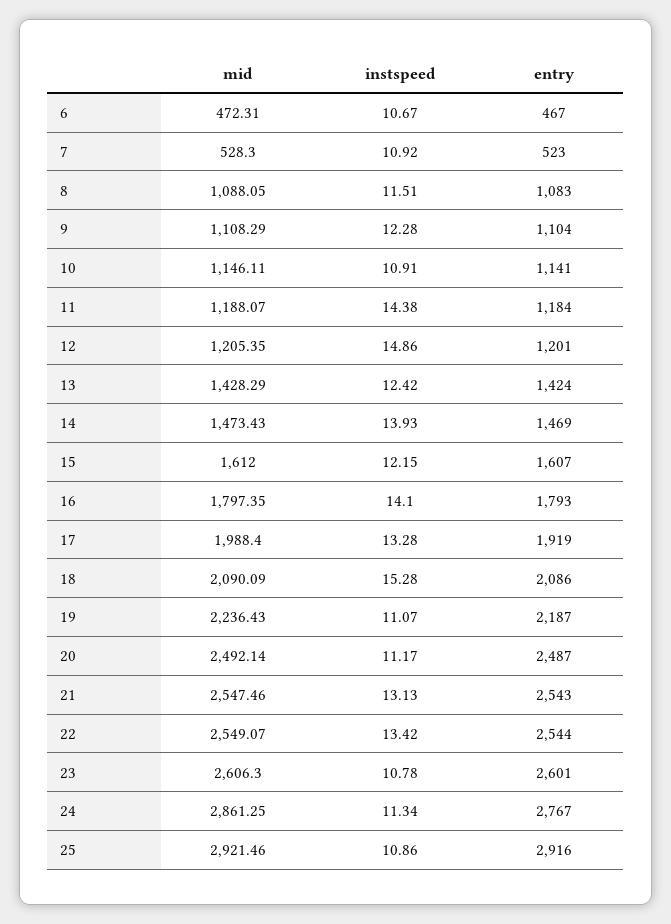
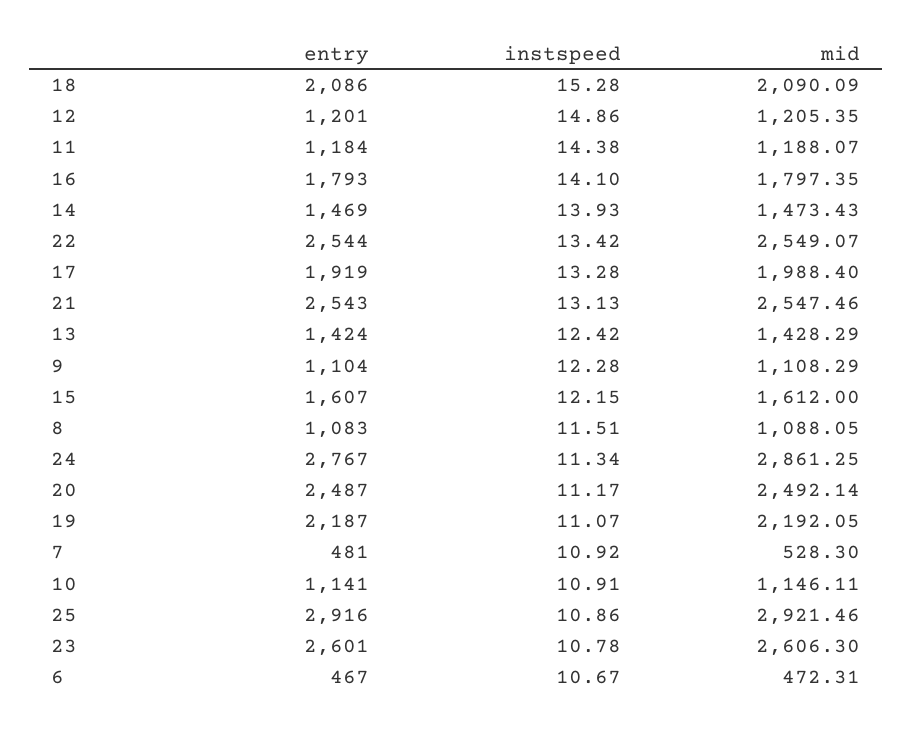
  {
    "mid": {
      "6": 472.31,
      "7": 528.3,
      "8": 1088.05,
      "9": 1108.29,
      "10": 1146.11,
      "11": 1188.07,
      "12": 1205.35,
      "13": 1428.29,
      "14": 1473.43,
      "15": 1612,
      "16": 1797.35,
      "17": 1988.4,
      "18": 2090.09,
-     "19": 2236.43,
+     "19": 2192.05,
      "20": 2492.14,
      "21": 2547.46,
      "22": 2549.07,
      "23": 2606.3,
      "24": 2861.25,
      "25": 2921.46
    },
    "instspeed": {
      "6": 10.67,
      "7": 10.92,
      "8": 11.51,
      "9": 12.28,
      "10": 10.91,
      "11": 14.38,
      "12": 14.86,
      "13": 12.42,
      "14": 13.93,
      "15": 12.15,
      "16": 14.1,
      "17": 13.28,
      "18": 15.28,
      "19": 11.07,
      "20": 11.17,
      "21": 13.13,
      "22": 13.42,
      "23": 10.78,
      "24": 11.34,
      "25": 10.86
    },
    "entry": {
      "6": 467,
-     "7": 523,
+     "7": 481,
      "8": 1083,
      "9": 1104,
      "10": 1141,
      "11": 1184,
      "12": 1201,
      "13": 1424,
      "14": 1469,
      "15": 1607,
      "16": 1793,
      "17": 1919,
      "18": 2086,
      "19": 2187,
      "20": 2487,
      "21": 2543,
      "22": 2544,
      "23": 2601,
      "24": 2767,
      "25": 2916
    }
  }

